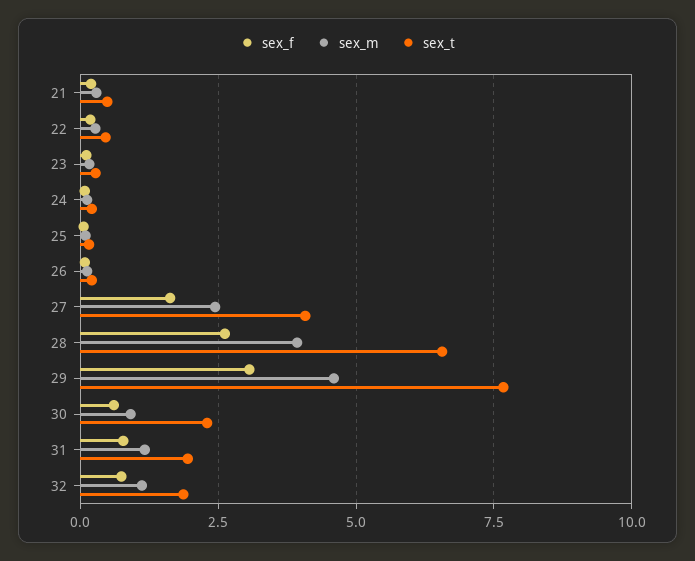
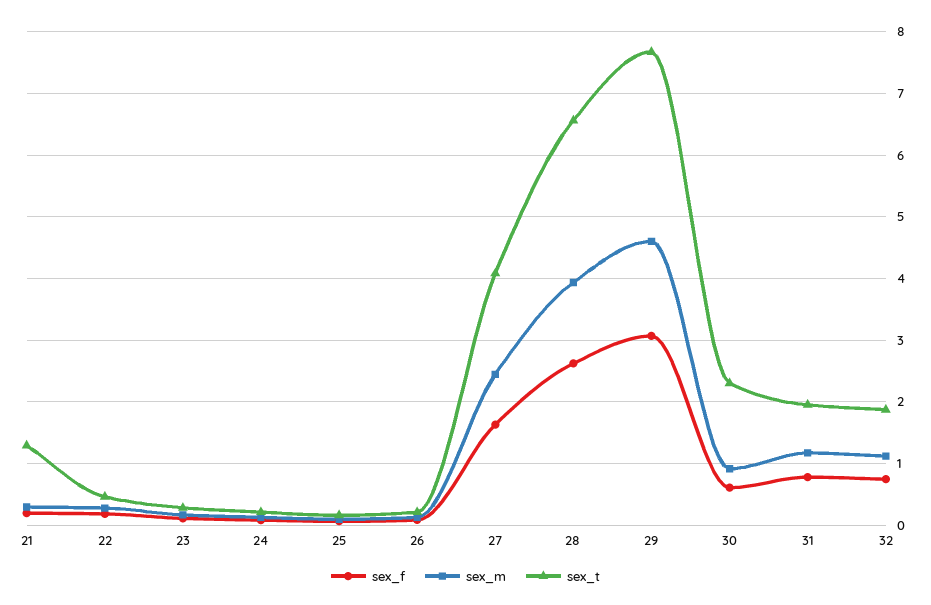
  {
    "sex_f": {
      "21": 0.2,
      "22": 0.2,
      "23": 0.1,
      "24": 0.1,
      "25": 0.1,
      "26": 0.1,
      "27": 1.6,
      "28": 2.6,
      "29": 3.1,
      "30": 0.6,
      "31": 0.8,
      "32": 0.7
    },
    "sex_m": {
      "21": 0.3,
      "22": 0.3,
      "23": 0.2,
      "24": 0.1,
      "25": 0.1,
      "26": 0.1,
      "27": 2.4,
      "28": 3.9,
      "29": 4.6,
      "30": 0.9,
      "31": 1.2,
      "32": 1.1
    },
    "sex_t": {
-     "21": 0.5,
+     "21": 1.3,
      "22": 0.5,
      "23": 0.3,
      "24": 0.2,
      "25": 0.2,
      "26": 0.2,
      "27": 4.1,
      "28": 6.6,
      "29": 7.7,
      "30": 2.3,
      "31": 2,
      "32": 1.9
    }
  }

